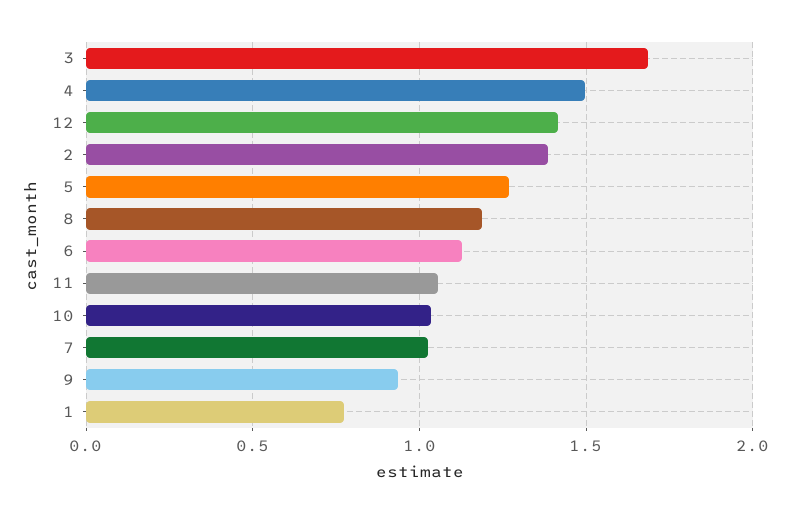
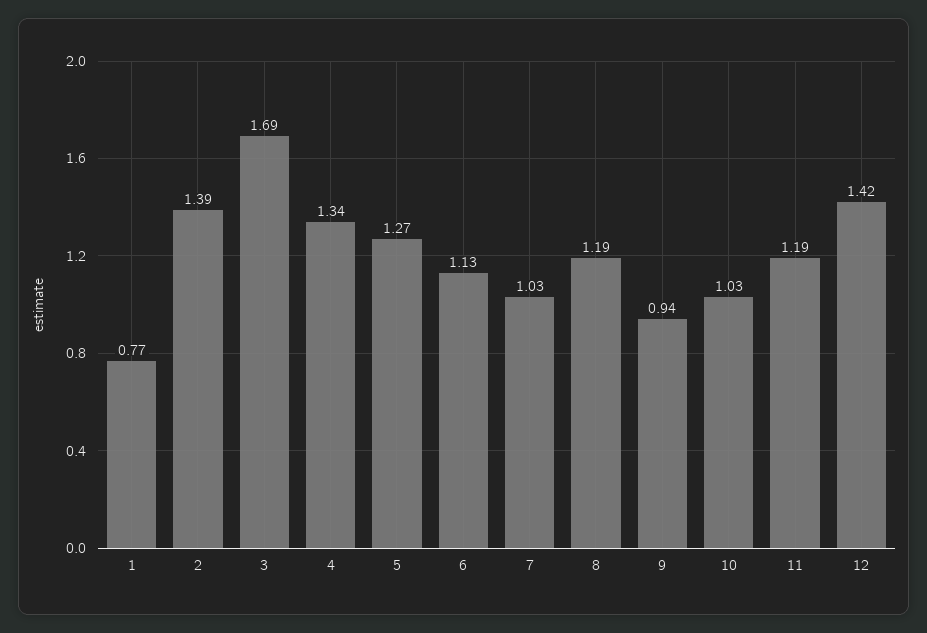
  {
    "3": 1.69,
-   "4": 1.5,
+   "4": 1.34,
    "12": 1.42,
    "2": 1.39,
    "5": 1.27,
    "8": 1.19,
    "6": 1.13,
-   "11": 1.05,
+   "11": 1.19,
    "10": 1.03,
    "7": 1.03,
    "9": 0.94,
    "1": 0.77
  }

